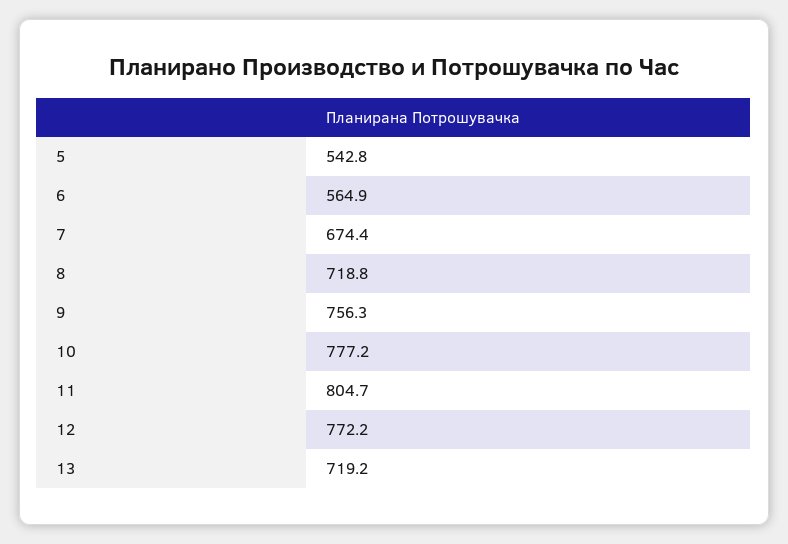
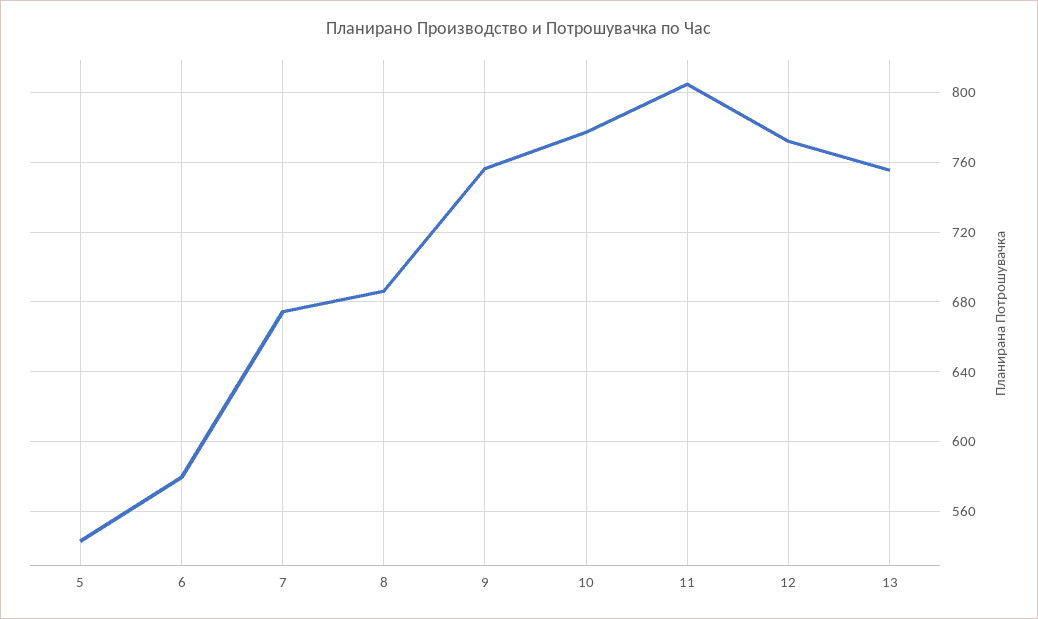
  {
    "5": 542.8,
-   "6": 564.9,
+   "6": 580,
    "7": 674.4,
-   "8": 718.8,
+   "8": 685,
    "9": 756.3,
    "10": 777.2,
    "11": 804.7,
    "12": 772.2,
-   "13": 719.2
+   "13": 755
  }

